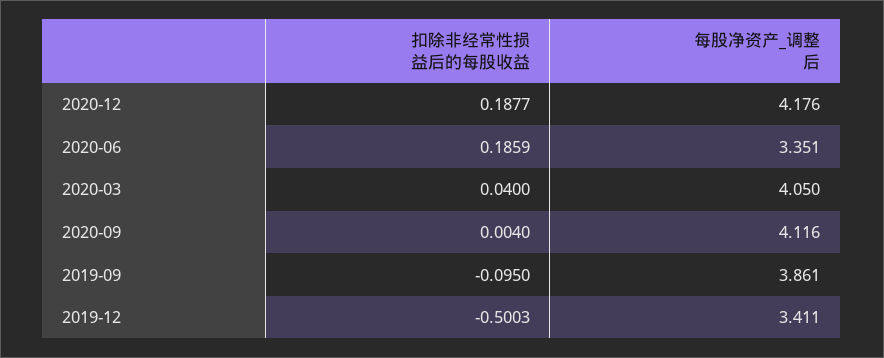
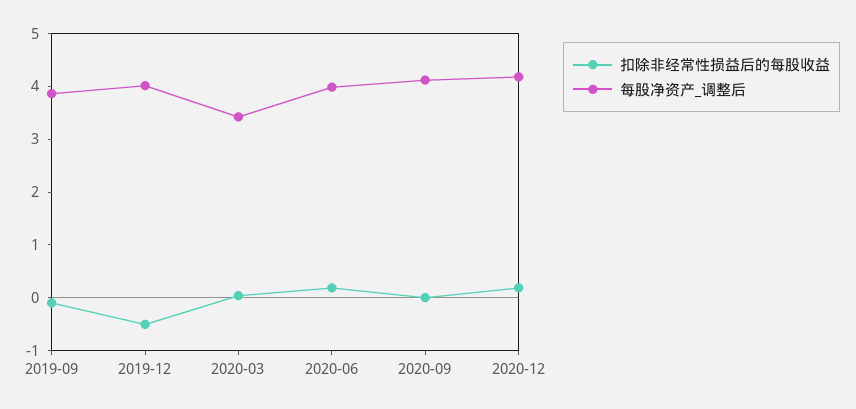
  {
    "扣除非经常性损益后的每股收益": {
      "2020-12": 0.1877,
      "2020-06": 0.1859,
      "2020-03": 0.04,
      "2020-09": 0.004,
      "2019-09": -0.095,
      "2019-12": -0.5003
    },
    "每股净资产_调整后": {
      "2020-12": 4.176,
-     "2020-06": 3.351,
+     "2020-06": 4,
-     "2020-03": 4.05,
+     "2020-03": 3.4,
      "2020-09": 4.116,
      "2019-09": 3.861,
-     "2019-12": 3.411
+     "2019-12": 4
    }
  }

